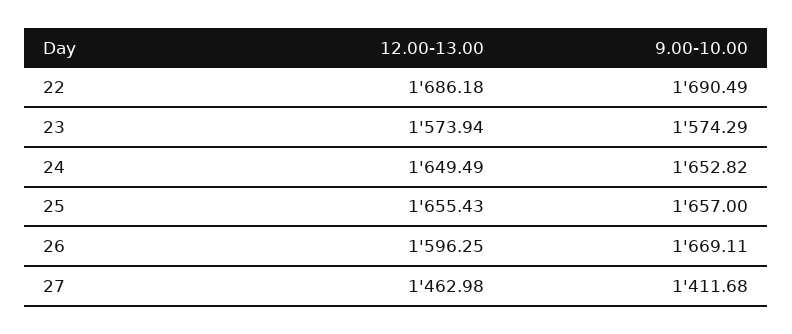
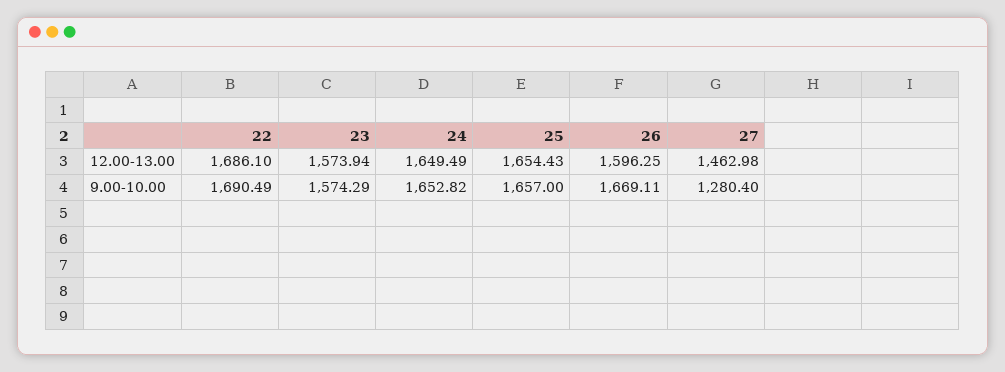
  {
    "12.00-13.00": {
-     "22": 1686.18,
+     "22": 1686.1,
      "23": 1573.94,
      "24": 1649.49,
-     "25": 1655.43,
+     "25": 1654.43,
      "26": 1596.25,
      "27": 1462.98
    },
    "9.00-10.00": {
      "22": 1690.49,
      "23": 1574.29,
      "24": 1652.82,
      "25": 1657,
      "26": 1669.11,
-     "27": 1411.68
+     "27": 1280.4
    }
  }

